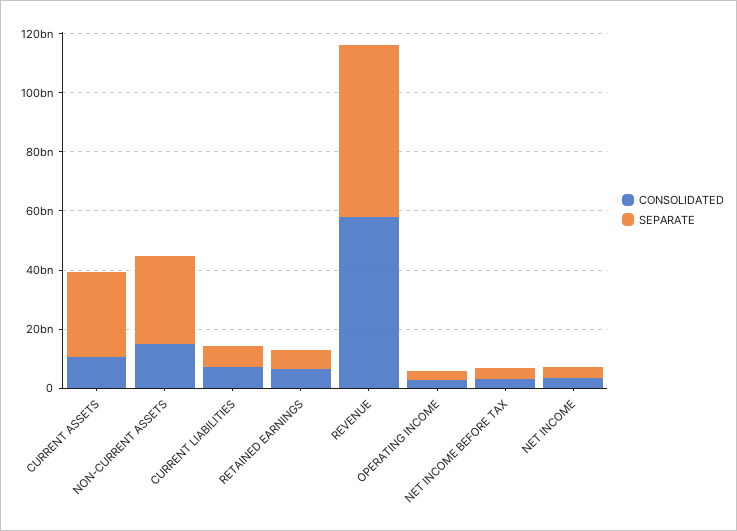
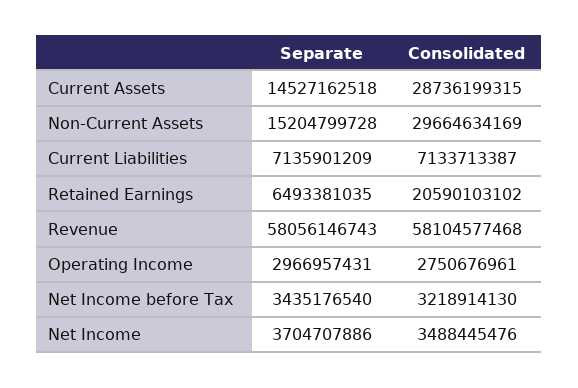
  {
    "CONSOLIDATED": {
-     "CURRENT ASSETS": 10000000000,
+     "CURRENT ASSETS": 28736199315,
-     "NON-CURRENT ASSETS": 15000000000,
+     "NON-CURRENT ASSETS": 29664634169,
      "CURRENT LIABILITIES": 7133713387,
-     "RETAINED EARNINGS": 5000000000,
+     "RETAINED EARNINGS": 20590103102,
      "REVENUE": 58104577468,
      "OPERATING INCOME": 2750676961,
      "NET INCOME BEFORE TAX": 3218914130,
      "NET INCOME": 3488445476
    },
    "SEPARATE": {
-     "CURRENT ASSETS": 30000000000,
+     "CURRENT ASSETS": 14527162518,
-     "NON-CURRENT ASSETS": 30000000000,
+     "NON-CURRENT ASSETS": 15204799728,
      "CURRENT LIABILITIES": 7135901209,
      "RETAINED EARNINGS": 6493381035,
      "REVENUE": 58056146743,
      "OPERATING INCOME": 2966957431,
      "NET INCOME BEFORE TAX": 3435176540,
      "NET INCOME": 3704707886
    }
  }

